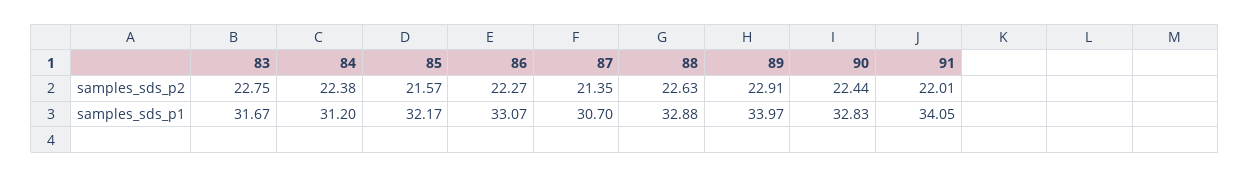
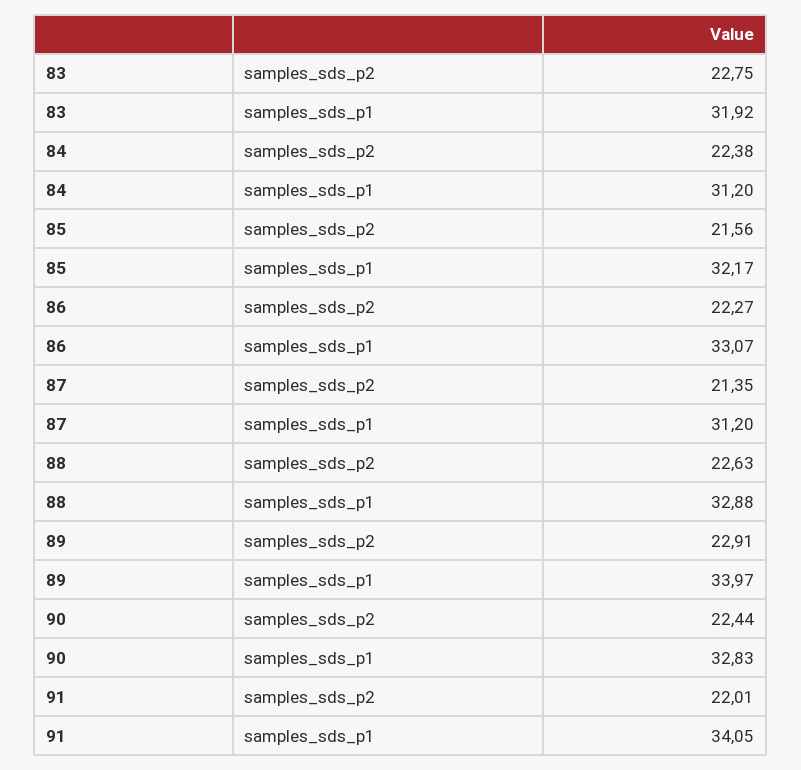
  {
    "83": {
      "samples_sds_p2": 22.75,
-     "samples_sds_p1": 31.67
+     "samples_sds_p1": 31.92
    },
    "84": {
      "samples_sds_p2": 22.38,
      "samples_sds_p1": 31.2
    },
    "85": {
-     "samples_sds_p2": 21.57,
+     "samples_sds_p2": 21.56,
      "samples_sds_p1": 32.17
    },
    "86": {
      "samples_sds_p2": 22.27,
      "samples_sds_p1": 33.07
    },
    "87": {
      "samples_sds_p2": 21.35,
-     "samples_sds_p1": 30.7
+     "samples_sds_p1": 31.2
    },
    "88": {
      "samples_sds_p2": 22.63,
      "samples_sds_p1": 32.88
    },
    "89": {
      "samples_sds_p2": 22.91,
      "samples_sds_p1": 33.97
    },
    "90": {
      "samples_sds_p2": 22.44,
      "samples_sds_p1": 32.83
    },
    "91": {
      "samples_sds_p2": 22.01,
      "samples_sds_p1": 34.05
    }
  }

